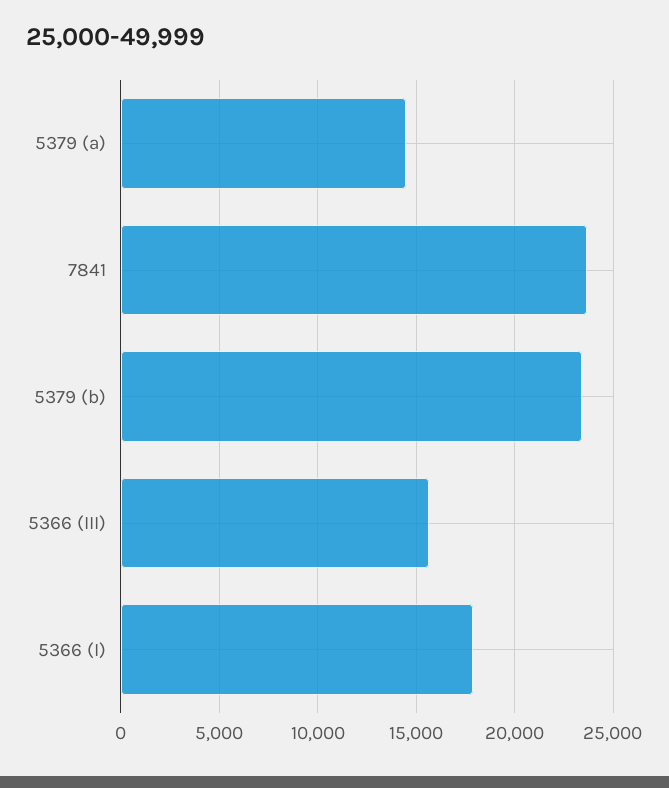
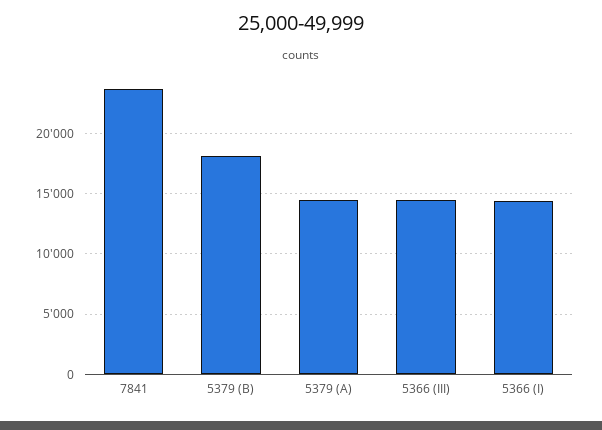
  {
    "5379 (a)": 14500,
    "7841": 23500,
-   "5379 (b)": 23500,
+   "5379 (b)": 18000,
-   "5366 (III)": 15500,
+   "5366 (III)": 14500,
-   "5366 (I)": 18000
+   "5366 (I)": 14500
  }

